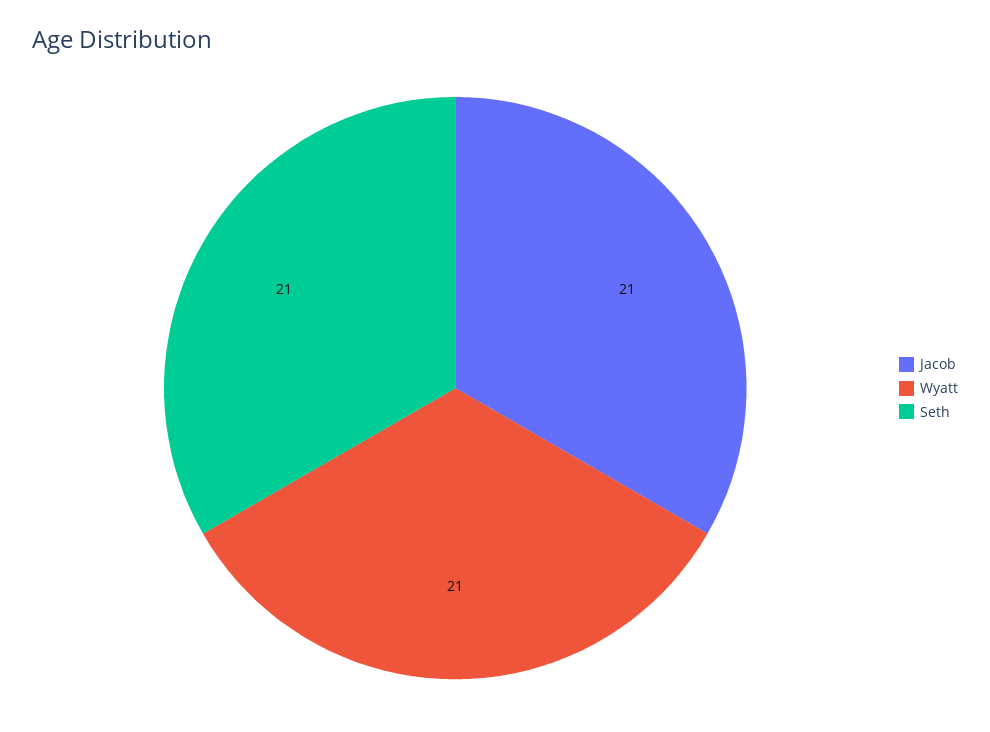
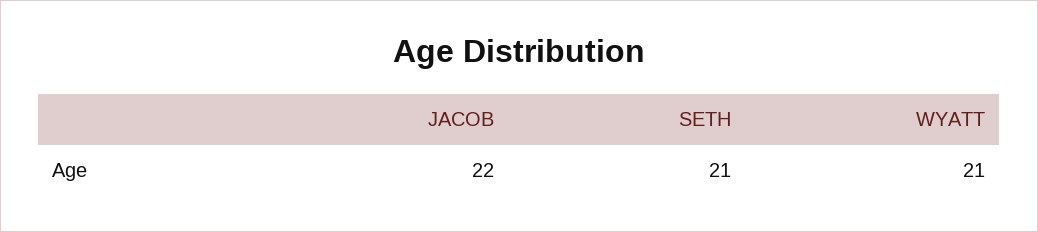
  {
-   "Jacob": 21,
+   "Jacob": 22,
    "Wyatt": 21,
    "Seth": 21
  }

